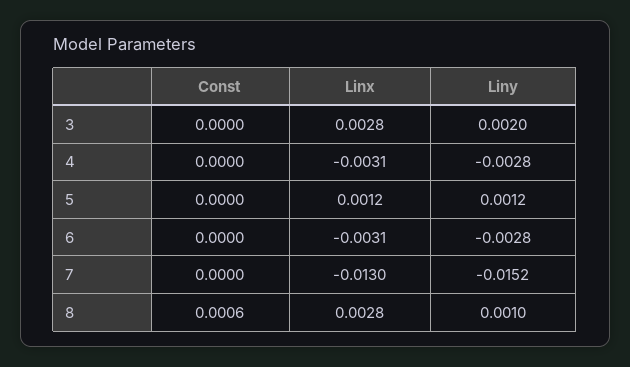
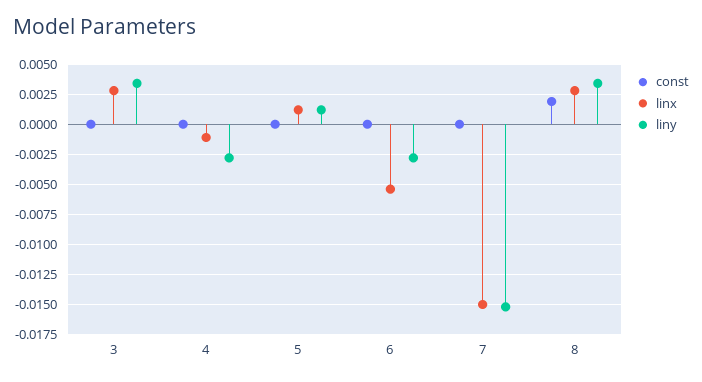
  {
    "Const": {
      "3": 0,
      "4": 0,
      "5": 0,
      "6": 0,
      "7": 0,
-     "8": 0.0006
+     "8": 0.002
    },
    "Linx": {
      "3": 0.0028,
-     "4": -0.0031,
+     "4": -0.001,
      "5": 0.0012,
-     "6": -0.0031,
+     "6": -0.0055,
-     "7": -0.013,
+     "7": -0.015,
      "8": 0.0028
    },
    "Liny": {
-     "3": 0.002,
+     "3": 0.0035,
      "4": -0.0028,
      "5": 0.0012,
      "6": -0.0028,
      "7": -0.0152,
-     "8": 0.001
+     "8": 0.0035
    }
  }

